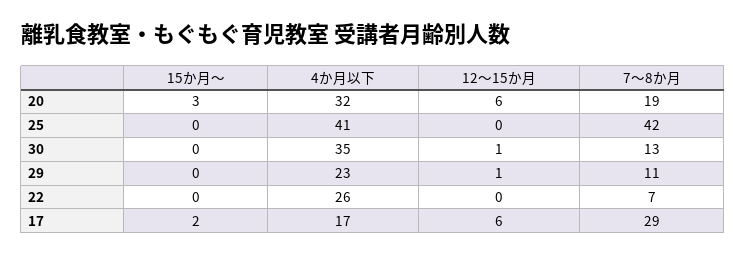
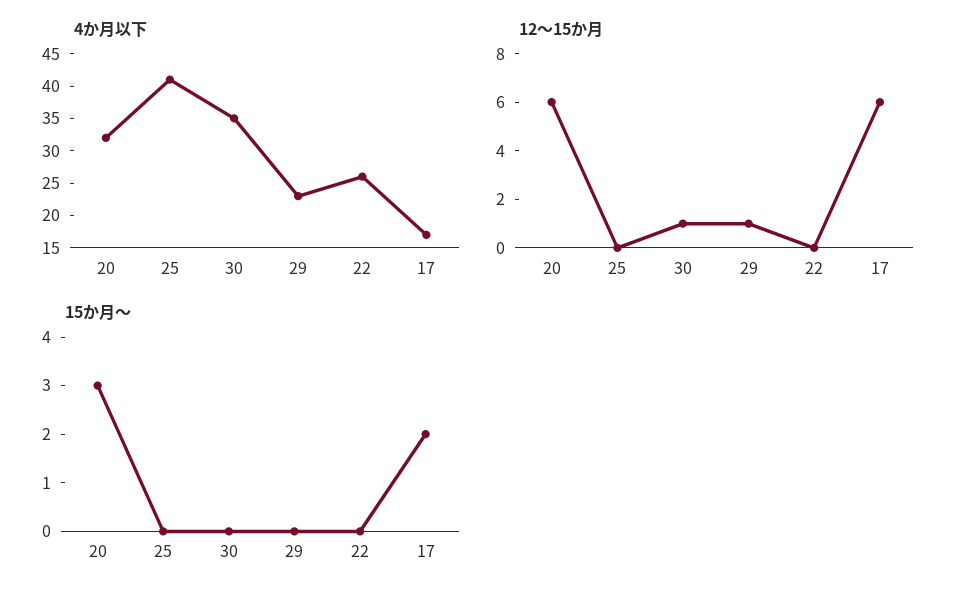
  {
    "15か月〜": {
      "20": 3,
      "25": 0,
      "30": 0,
      "29": 0,
      "22": 0,
      "17": 2
    },
    "4か月以下": {
      "20": 32,
      "25": 41,
      "30": 35,
      "29": 23,
      "22": 26,
      "17": 17
    },
    "12〜15か月": {
      "20": 6,
      "25": 0,
      "30": 1,
      "29": 1,
      "22": 0,
      "17": 6
-   },
+   }
-   "7〜8か月": {
-     "20": 19,
-     "25": 42,
-     "30": 13,
-     "29": 11,
-     "22": 7,
-     "17": 29
-   }
  }

